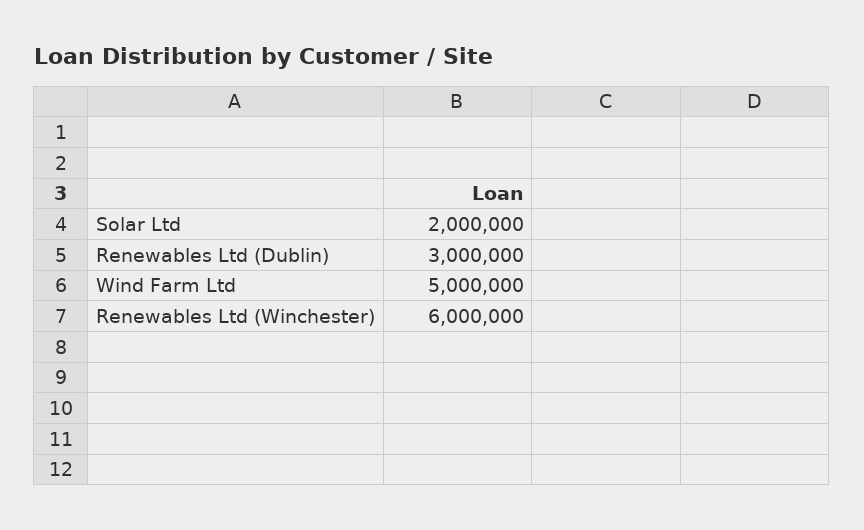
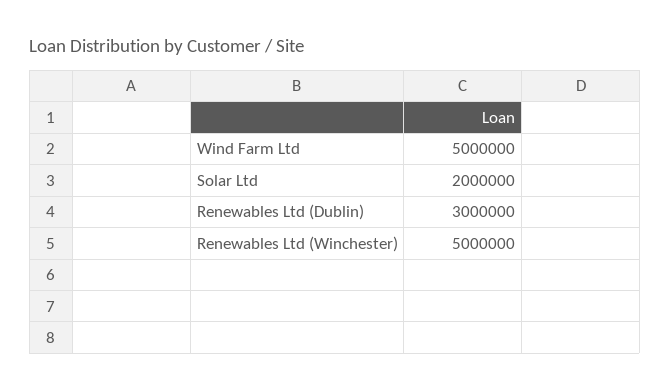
  {
    "Solar Ltd": 2000000,
    "Renewables Ltd (Dublin)": 3000000,
    "Wind Farm Ltd": 5000000,
-   "Renewables Ltd (Winchester)": 6000000
+   "Renewables Ltd (Winchester)": 5000000
  }

